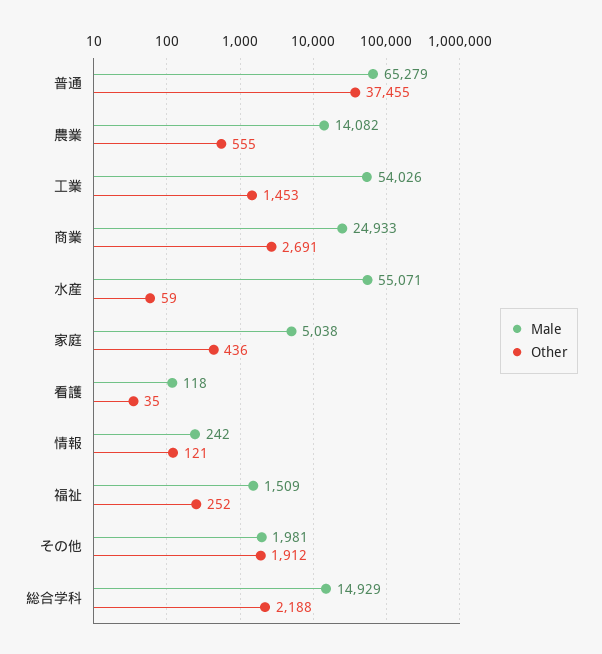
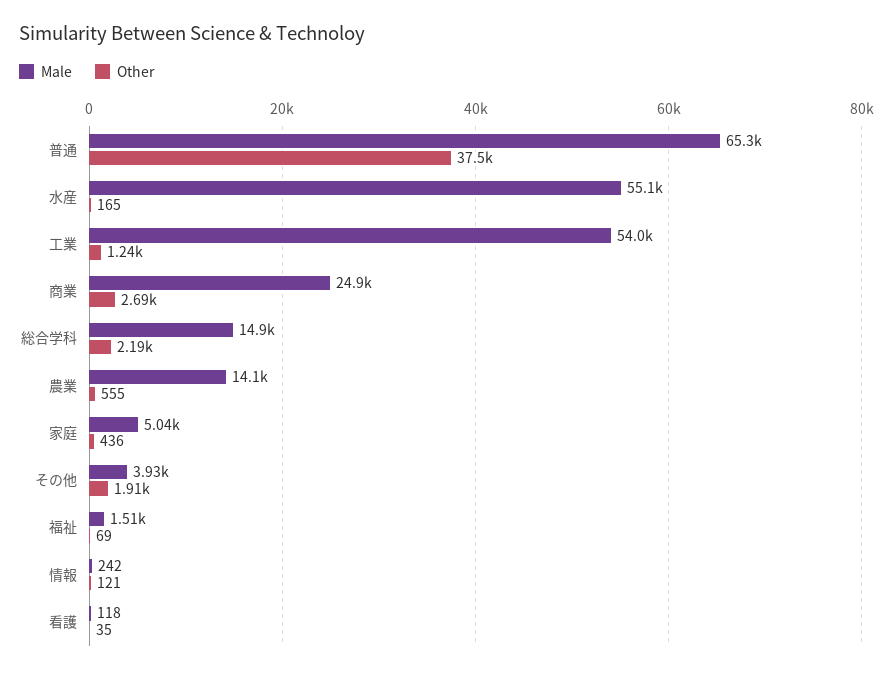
  {
    "Male": {
      "普通": 65279,
      "農業": 14082,
      "工業": 54026,
      "商業": 24933,
      "水産": 55071,
      "家庭": 5038,
      "看護": 118,
      "情報": 242,
      "福祉": 1509,
-     "その他": 1981,
+     "その他": 3930,
      "総合学科": 14929
    },
    "Other": {
      "普通": 37455,
      "農業": 555,
-     "工業": 1453,
+     "工業": 1240,
      "商業": 2691,
-     "水産": 59,
+     "水産": 165,
      "家庭": 436,
      "看護": 35,
      "情報": 121,
-     "福祉": 252,
+     "福祉": 69,
      "その他": 1912,
      "総合学科": 2188
    }
  }

